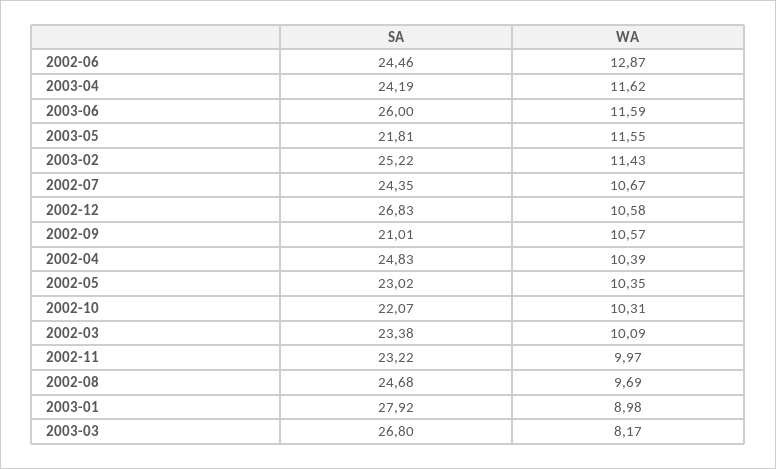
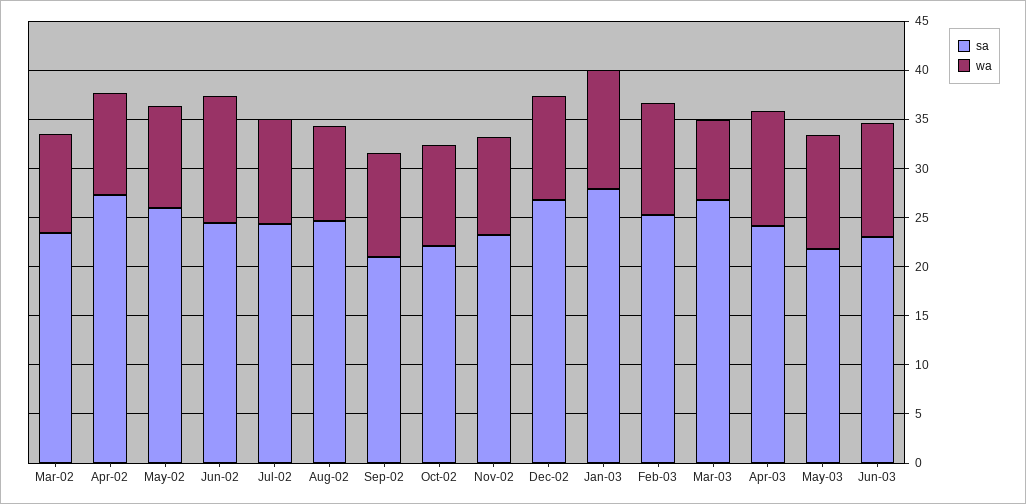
  {
    "SA": {
      "2002-06": 24.46,
      "2003-04": 24.19,
-     "2003-06": 26,
+     "2003-06": 23,
      "2003-05": 21.81,
      "2003-02": 25.22,
      "2002-07": 24.35,
      "2002-12": 26.83,
      "2002-09": 21.01,
-     "2002-04": 24.83,
+     "2002-04": 27,
-     "2002-05": 23.02,
+     "2002-05": 26,
      "2002-10": 22.07,
      "2002-03": 23.38,
      "2002-11": 23.22,
      "2002-08": 24.68,
      "2003-01": 27.92,
      "2003-03": 26.8
    },
    "WA": {
      "2002-06": 12.87,
      "2003-04": 11.62,
      "2003-06": 11.59,
      "2003-05": 11.55,
      "2003-02": 11.43,
      "2002-07": 10.67,
      "2002-12": 10.58,
      "2002-09": 10.57,
      "2002-04": 10.39,
      "2002-05": 10.35,
      "2002-10": 10.31,
      "2002-03": 10.09,
      "2002-11": 9.97,
      "2002-08": 9.69,
-     "2003-01": 8.98,
+     "2003-01": 12,
      "2003-03": 8.17
    }
  }

